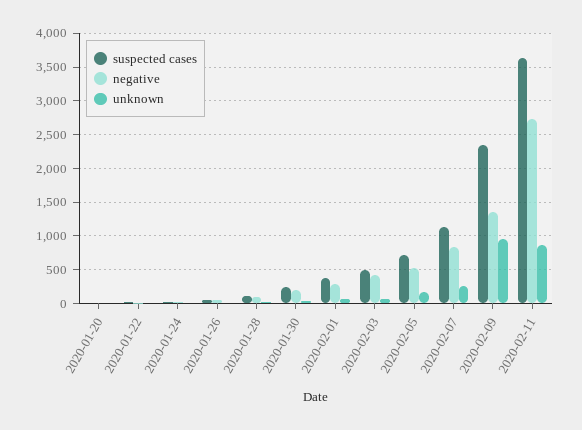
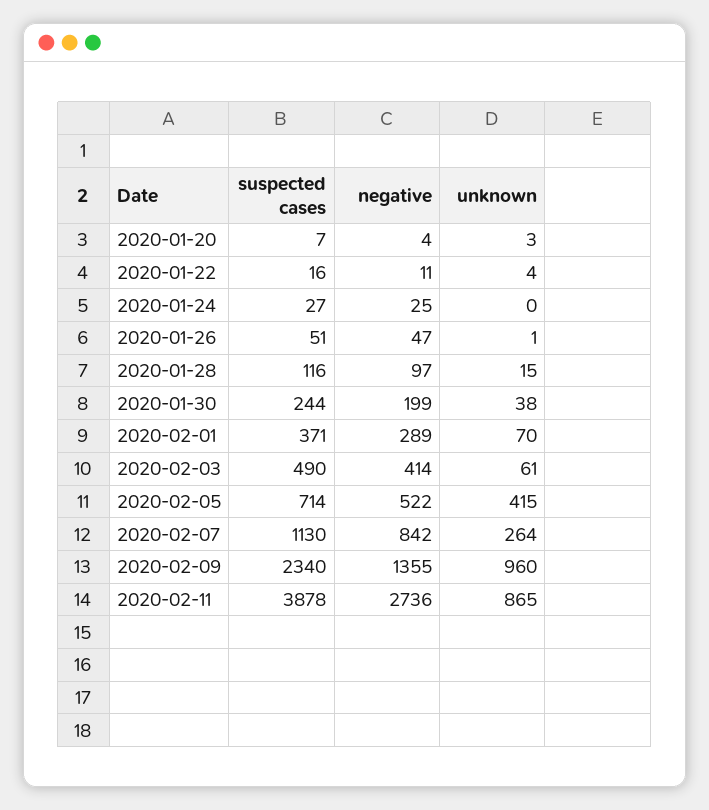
  {
    "suspected cases": {
      "2020-01-20": 7,
      "2020-01-22": 16,
      "2020-01-24": 27,
      "2020-01-26": 51,
      "2020-01-28": 116,
      "2020-01-30": 244,
      "2020-02-01": 371,
      "2020-02-03": 490,
      "2020-02-05": 714,
      "2020-02-07": 1130,
      "2020-02-09": 2340,
-     "2020-02-11": 3600
+     "2020-02-11": 3878
    },
    "negative": {
      "2020-01-20": 4,
      "2020-01-22": 11,
      "2020-01-24": 25,
      "2020-01-26": 47,
      "2020-01-28": 97,
      "2020-01-30": 199,
      "2020-02-01": 289,
      "2020-02-03": 414,
      "2020-02-05": 522,
      "2020-02-07": 842,
      "2020-02-09": 1355,
      "2020-02-11": 2736
    },
    "unknown": {
      "2020-01-20": 3,
      "2020-01-22": 4,
      "2020-01-24": 0,
      "2020-01-26": 1,
      "2020-01-28": 15,
      "2020-01-30": 38,
      "2020-02-01": 70,
      "2020-02-03": 61,
-     "2020-02-05": 200,
+     "2020-02-05": 415,
      "2020-02-07": 264,
      "2020-02-09": 960,
      "2020-02-11": 865
    }
  }

